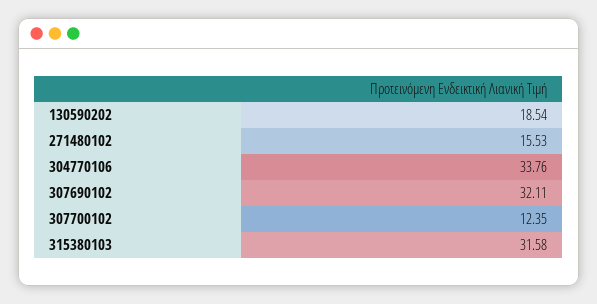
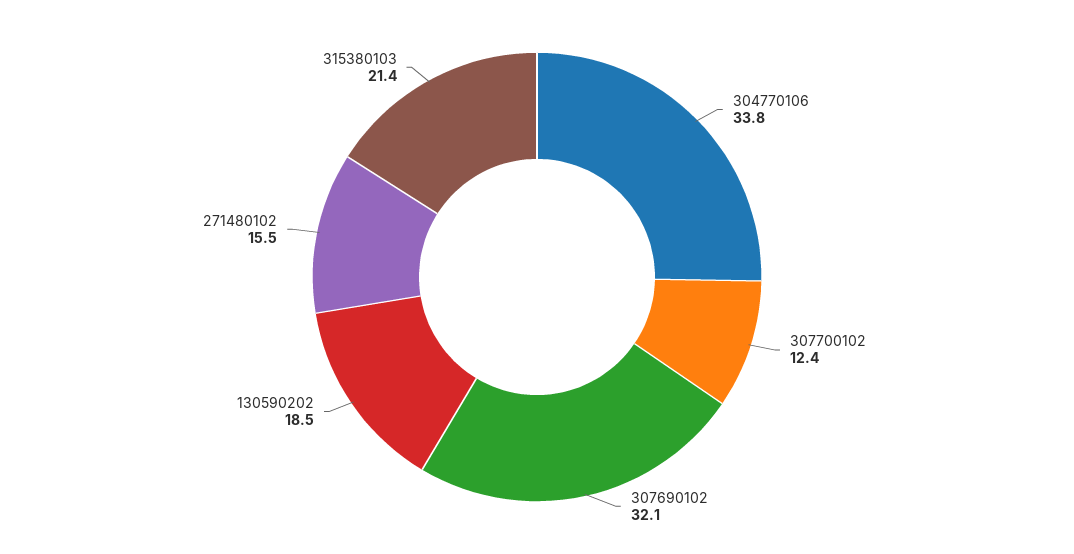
  {
    "130590202": 18.54,
    "271480102": 15.53,
    "304770106": 33.76,
    "307690102": 32.11,
    "307700102": 12.35,
-   "315380103": 31.58
+   "315380103": 21.4
  }

